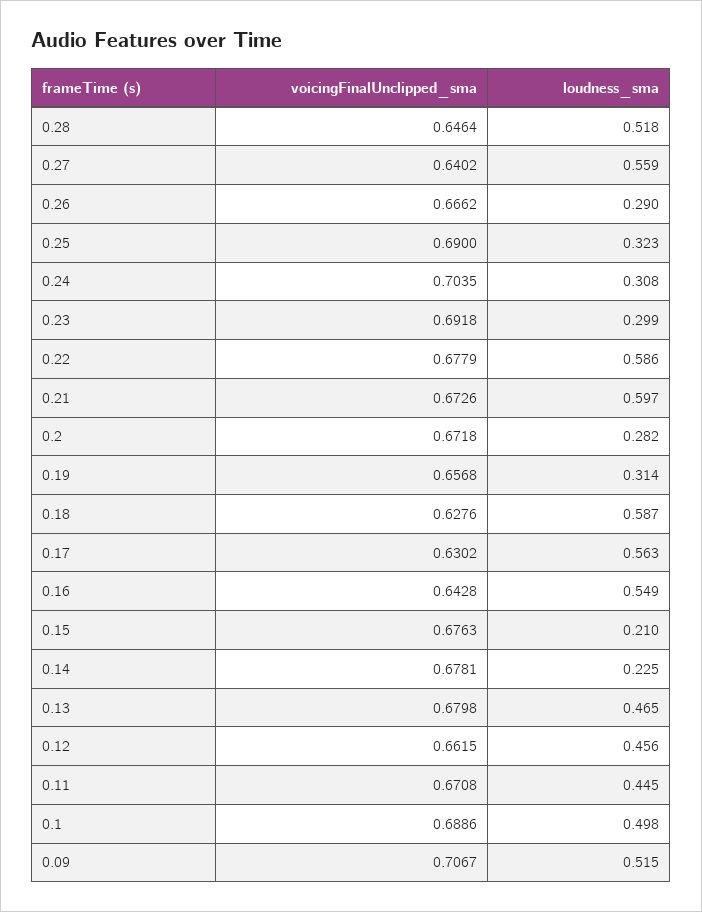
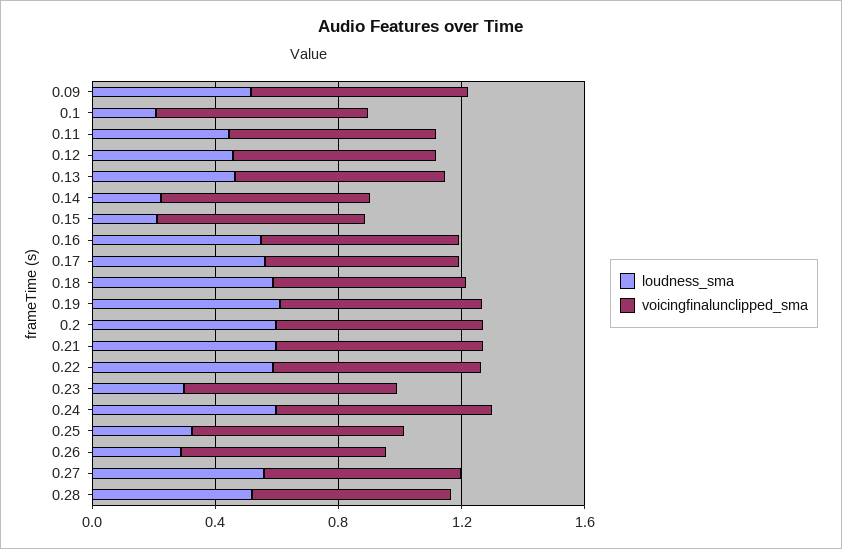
  {
    "voicingFinalUnclipped_sma": {
      "0.28": 0.6464,
      "0.27": 0.6402,
      "0.26": 0.6662,
      "0.25": 0.69,
      "0.24": 0.7035,
      "0.23": 0.6918,
      "0.22": 0.6779,
      "0.21": 0.6726,
      "0.2": 0.6718,
      "0.19": 0.6568,
      "0.18": 0.6276,
      "0.17": 0.6302,
      "0.16": 0.6428,
      "0.15": 0.6763,
      "0.14": 0.6781,
      "0.13": 0.6798,
      "0.12": 0.6615,
      "0.11": 0.6708,
      "0.1": 0.6886,
      "0.09": 0.7067
    },
    "loudness_sma": {
      "0.28": 0.518,
      "0.27": 0.559,
      "0.26": 0.29,
      "0.25": 0.323,
-     "0.24": 0.308,
+     "0.24": 0.6,
      "0.23": 0.299,
      "0.22": 0.586,
      "0.21": 0.597,
-     "0.2": 0.282,
+     "0.2": 0.6,
-     "0.19": 0.314,
+     "0.19": 0.6,
      "0.18": 0.587,
      "0.17": 0.563,
      "0.16": 0.549,
      "0.15": 0.21,
      "0.14": 0.225,
      "0.13": 0.465,
      "0.12": 0.456,
      "0.11": 0.445,
-     "0.1": 0.498,
+     "0.1": 0.2,
      "0.09": 0.515
    }
  }

